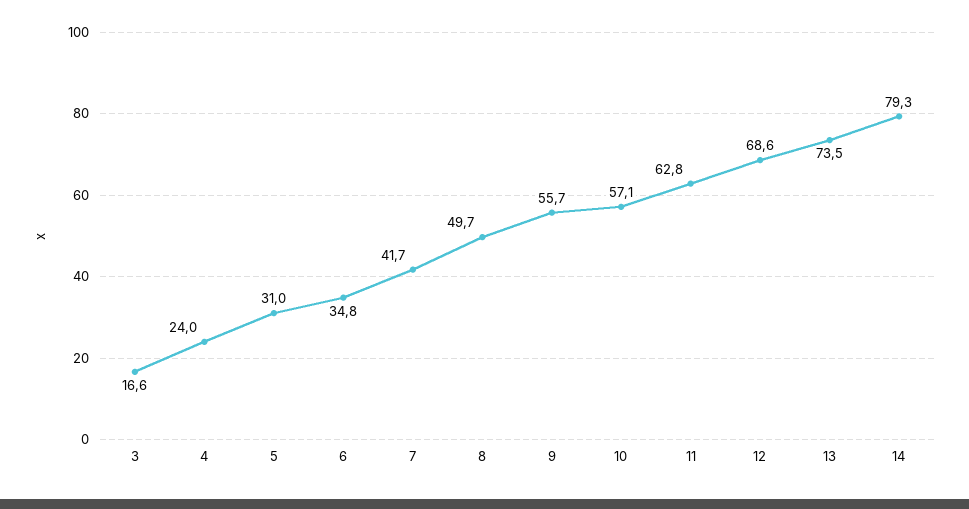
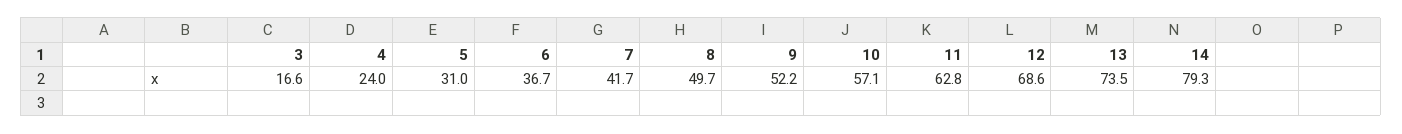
  {
    "3": 16.6,
    "4": 24,
    "5": 31,
-   "6": 34.8,
+   "6": 36.7,
    "7": 41.7,
    "8": 49.7,
-   "9": 55.7,
+   "9": 52.2,
    "10": 57.1,
    "11": 62.8,
    "12": 68.6,
    "13": 73.5,
    "14": 79.3
  }

